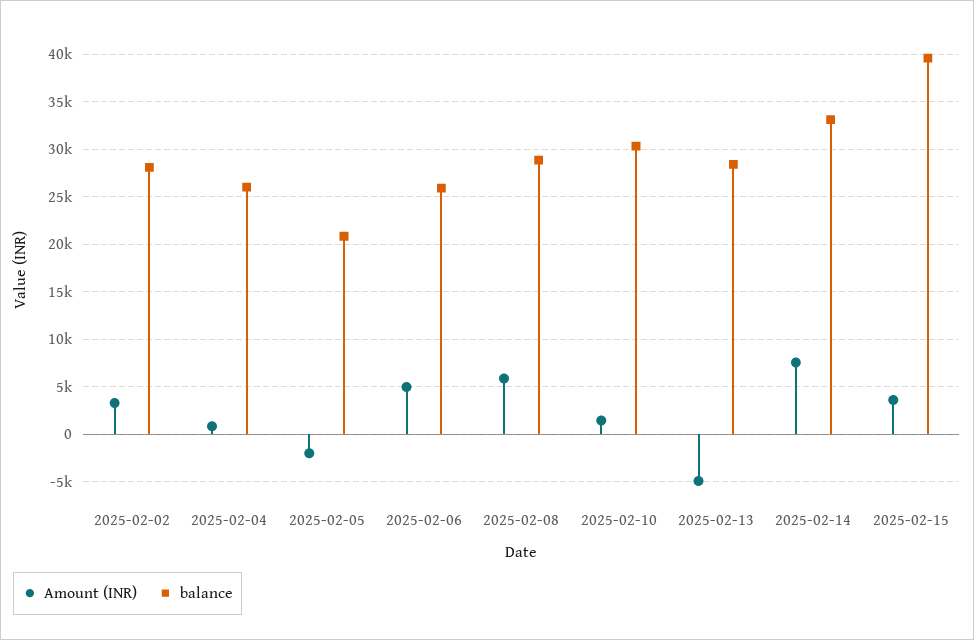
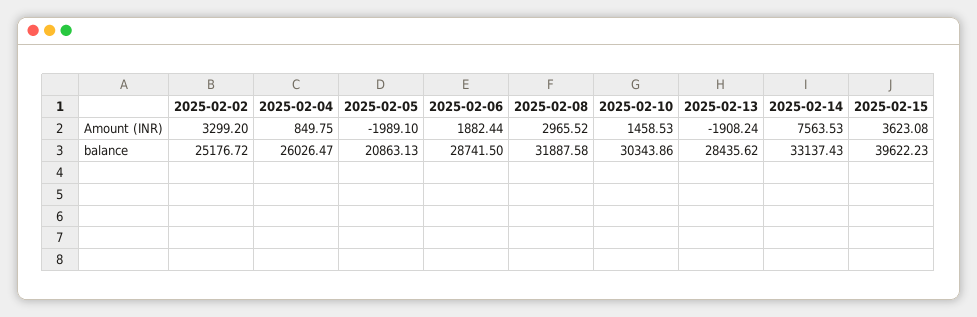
  {
    "Amount (INR)": {
      "2025-02-02": 3299.2,
      "2025-02-04": 849.75,
      "2025-02-05": -1989.1,
-     "2025-02-06": 5000,
+     "2025-02-06": 1882.44,
-     "2025-02-08": 6000,
+     "2025-02-08": 2965.52,
      "2025-02-10": 1458.53,
-     "2025-02-13": -5000,
+     "2025-02-13": -1908.24,
      "2025-02-14": 7563.53,
      "2025-02-15": 3623.08
    },
    "balance": {
-     "2025-02-02": 28000,
+     "2025-02-02": 25176.72,
      "2025-02-04": 26026.47,
      "2025-02-05": 20863.13,
-     "2025-02-06": 26000,
+     "2025-02-06": 28741.5,
-     "2025-02-08": 29000,
+     "2025-02-08": 31887.58,
      "2025-02-10": 30343.86,
      "2025-02-13": 28435.62,
      "2025-02-14": 33137.43,
      "2025-02-15": 39622.23
    }
  }

